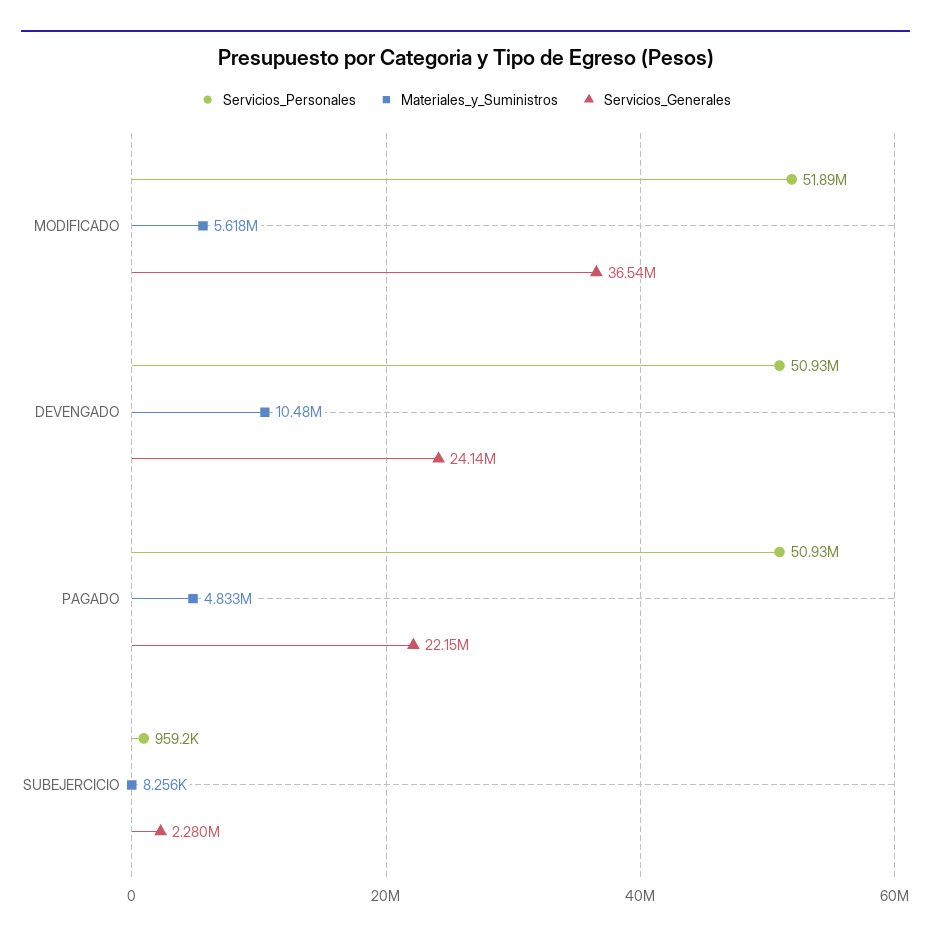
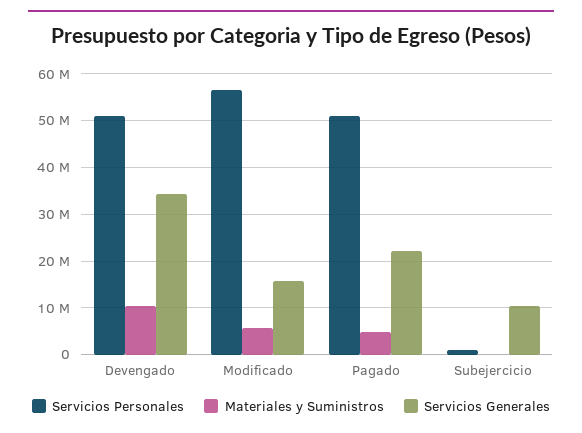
  {
    "Servicios_Personales": {
-     "MODIFICADO": 51890000,
+     "MODIFICADO": 56000000,
      "DEVENGADO": 50930000,
      "PAGADO": 50930000,
      "SUBEJERCICIO": 959200
    },
    "Materiales_y_Suministros": {
      "MODIFICADO": 5618000,
      "DEVENGADO": 10480000,
      "PAGADO": 4833000,
      "SUBEJERCICIO": 8256
    },
    "Servicios_Generales": {
-     "MODIFICADO": 36540000,
+     "MODIFICADO": 16000000,
-     "DEVENGADO": 24140000,
+     "DEVENGADO": 34000000,
      "PAGADO": 22150000,
-     "SUBEJERCICIO": 2280000
+     "SUBEJERCICIO": 10000000
    }
  }

